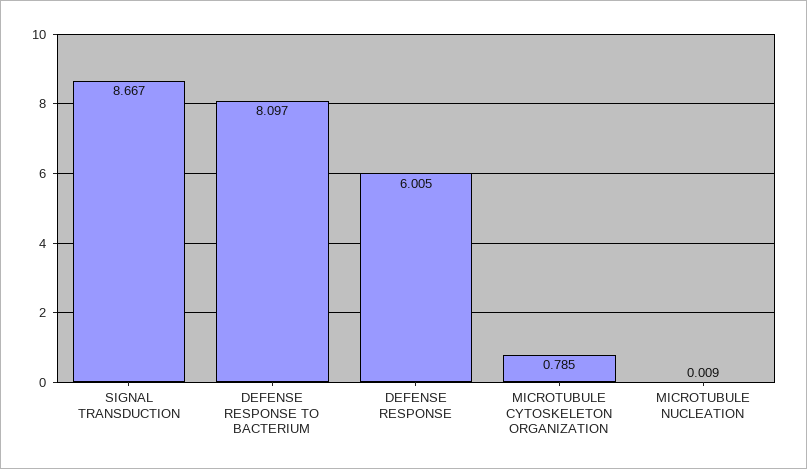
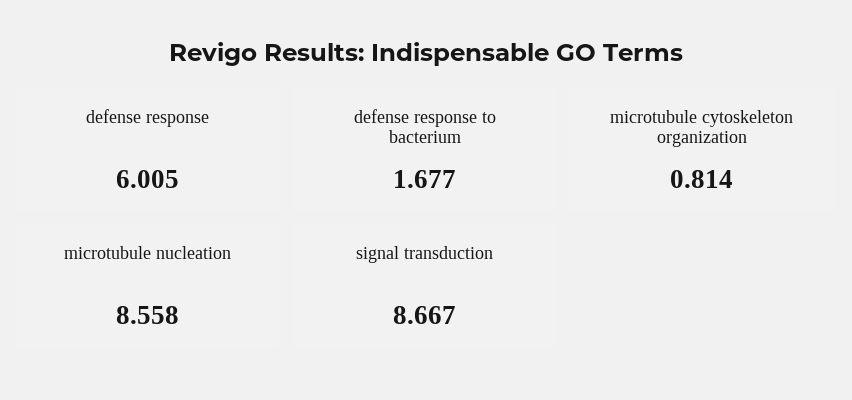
  {
    "SIGNAL TRANSDUCTION": 8.667,
-   "DEFENSE RESPONSE TO BACTERIUM": 8.097,
+   "DEFENSE RESPONSE TO BACTERIUM": 1.677,
    "DEFENSE RESPONSE": 6.005,
-   "MICROTUBULE CYTOSKELETON ORGANIZATION": 0.785,
+   "MICROTUBULE CYTOSKELETON ORGANIZATION": 0.814,
-   "MICROTUBULE NUCLEATION": 0.009
+   "MICROTUBULE NUCLEATION": 8.558
  }

